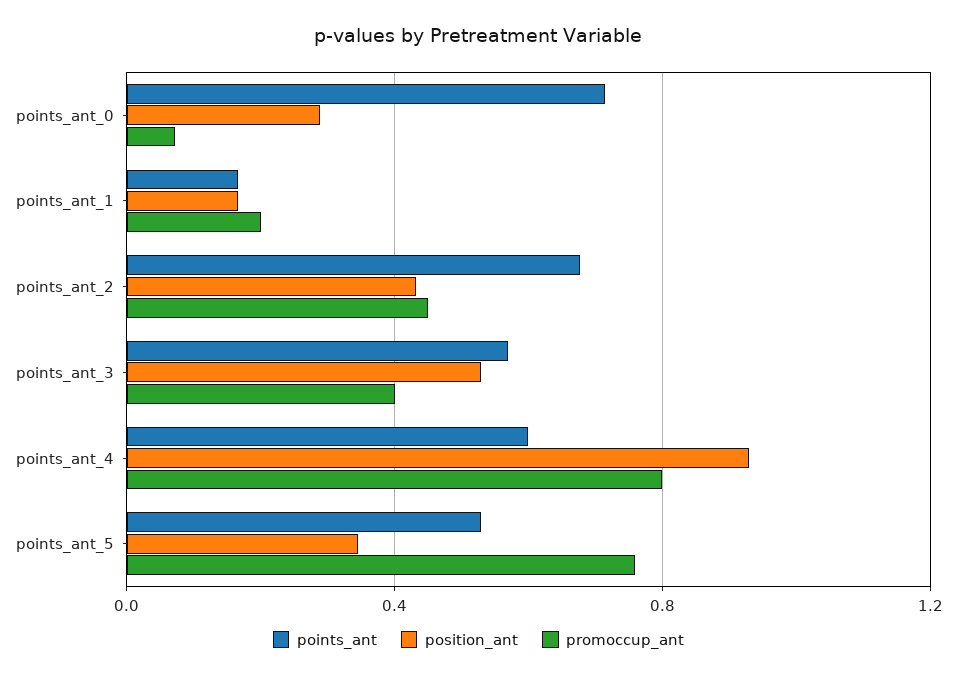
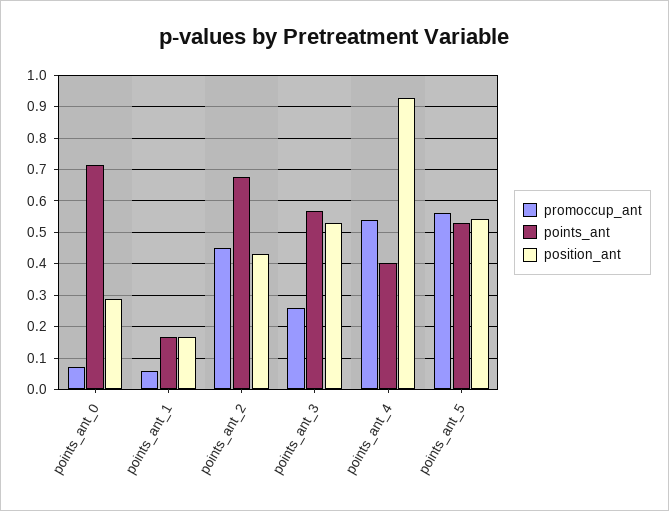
  {
    "points_ant": {
      "points_ant_0": 0.72,
      "points_ant_1": 0.16,
      "points_ant_2": 0.68,
      "points_ant_3": 0.56,
-     "points_ant_4": 0.6,
+     "points_ant_4": 0.4,
      "points_ant_5": 0.52
    },
    "position_ant": {
      "points_ant_0": 0.28,
      "points_ant_1": 0.16,
      "points_ant_2": 0.44,
      "points_ant_3": 0.52,
      "points_ant_4": 0.92,
-     "points_ant_5": 0.35
+     "points_ant_5": 0.54
    },
    "promoccup_ant": {
      "points_ant_0": 0.08,
-     "points_ant_1": 0.2,
+     "points_ant_1": 0.06,
      "points_ant_2": 0.46,
-     "points_ant_3": 0.4,
+     "points_ant_3": 0.26,
-     "points_ant_4": 0.8,
+     "points_ant_4": 0.54,
-     "points_ant_5": 0.75
+     "points_ant_5": 0.56
    }
  }

